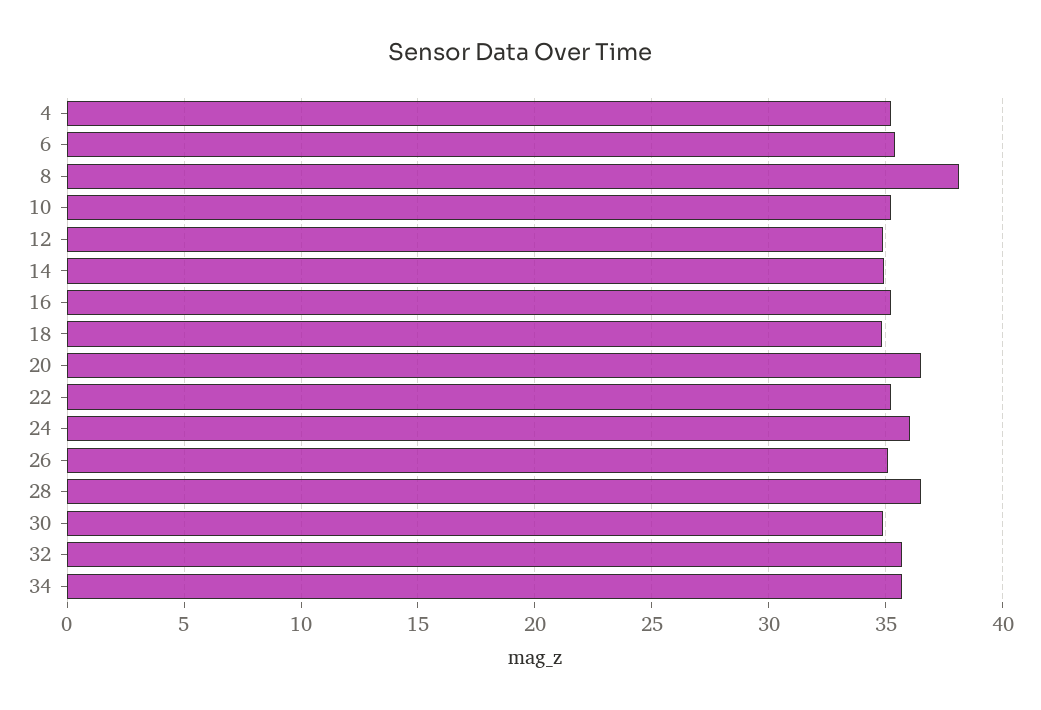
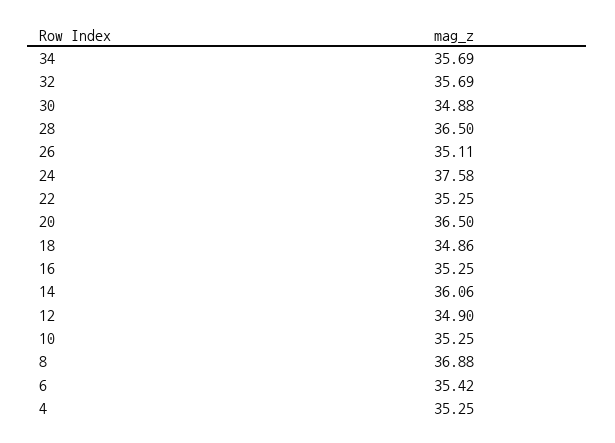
  {
    "4": 35.25,
    "6": 35.42,
-   "8": 38,
+   "8": 36.88,
    "10": 35.25,
    "12": 34.9,
-   "14": 35,
+   "14": 36.06,
    "16": 35.25,
    "18": 34.86,
    "20": 36.5,
    "22": 35.25,
-   "24": 36,
+   "24": 37.58,
    "26": 35.11,
    "28": 36.5,
    "30": 34.88,
    "32": 35.69,
    "34": 35.69
  }

